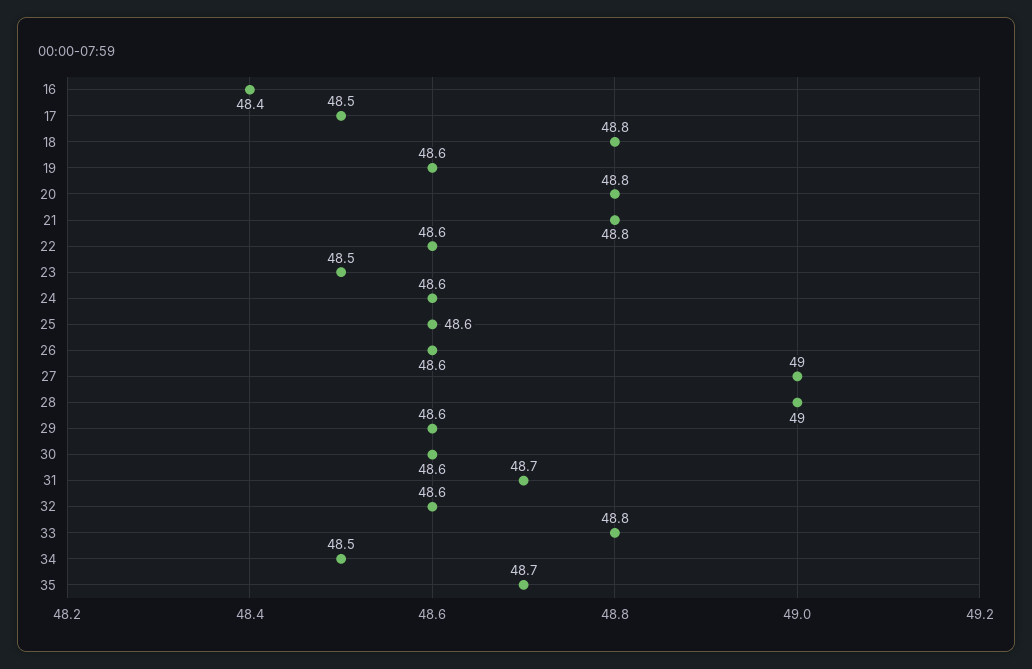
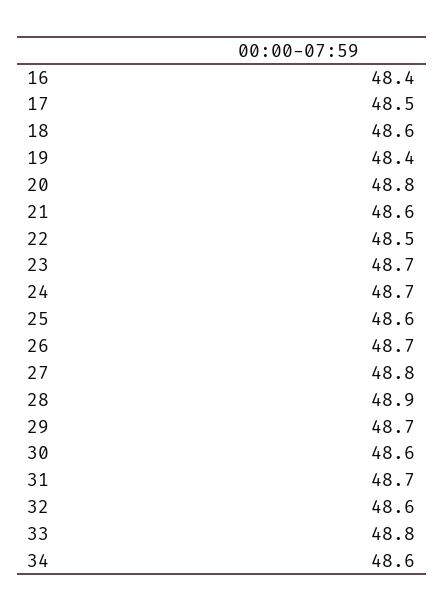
  {
    "16": 48.4,
    "17": 48.5,
-   "18": 48.8,
+   "18": 48.6,
-   "19": 48.6,
+   "19": 48.4,
    "20": 48.8,
-   "21": 48.8,
+   "21": 48.6,
-   "22": 48.6,
+   "22": 48.5,
-   "23": 48.5,
+   "23": 48.7,
-   "24": 48.6,
+   "24": 48.7,
    "25": 48.6,
-   "26": 48.6,
+   "26": 48.7,
-   "27": 49,
+   "27": 48.8,
-   "28": 49,
+   "28": 48.9,
-   "29": 48.6,
+   "29": 48.7,
    "30": 48.6,
    "31": 48.7,
    "32": 48.6,
    "33": 48.8,
-   "34": 48.5,
+   "34": 48.6
-   "35": 48.7
  }

